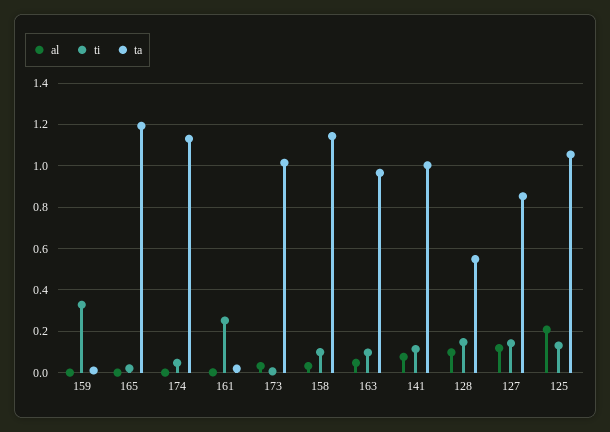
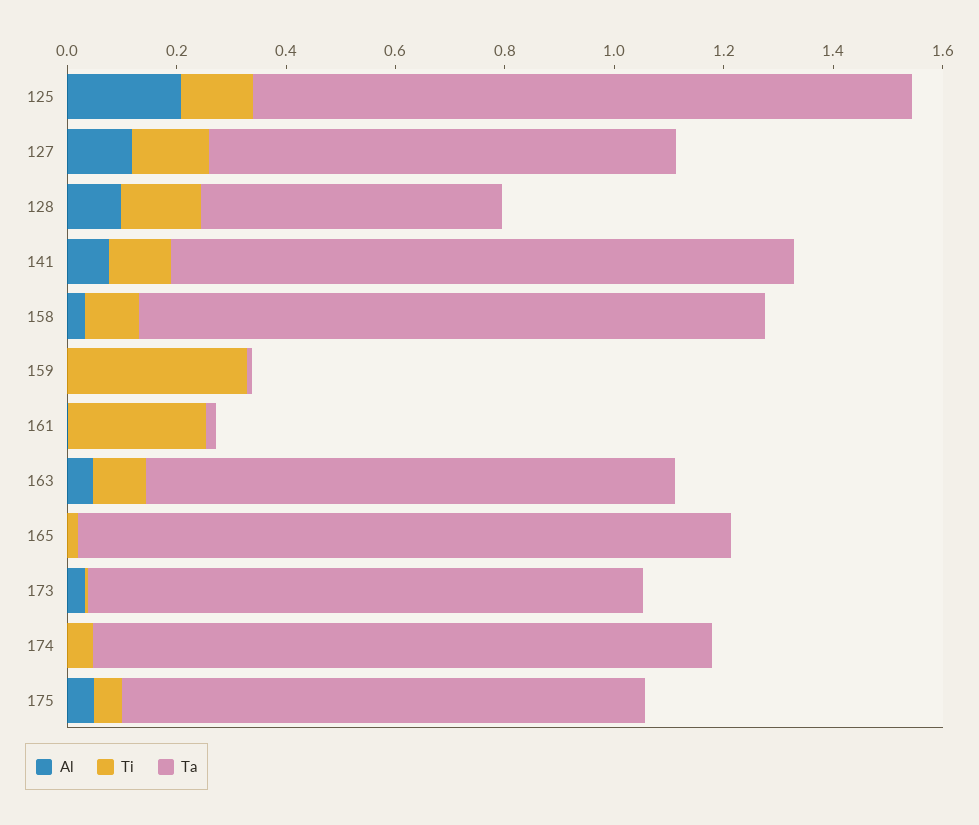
  {
    "al": {
      "159": 0,
      "165": 0,
      "174": 0,
      "161": 0,
      "173": 0.05,
      "158": 0.05,
      "163": 0.05,
      "141": 0.1,
      "128": 0.1,
      "127": 0.1,
-     "125": 0.2
+     "125": 0.2,
+     "175": 0.05
    },
    "ti": {
      "159": 0.35,
      "165": 0,
      "174": 0.05,
      "161": 0.25,
      "173": 0,
      "158": 0.1,
      "163": 0.1,
      "141": 0.1,
      "128": 0.15,
      "127": 0.15,
-     "125": 0.15
+     "125": 0.15,
+     "175": 0.05
    },
    "ta": {
      "159": 0,
      "165": 1.2,
      "174": 1.15,
      "161": 0,
      "173": 1,
      "158": 1.15,
      "163": 0.95,
-     "141": 1,
+     "141": 1.15,
      "128": 0.55,
      "127": 0.85,
-     "125": 1.05
+     "125": 1.2,
+     "175": 0.95
    }
  }

